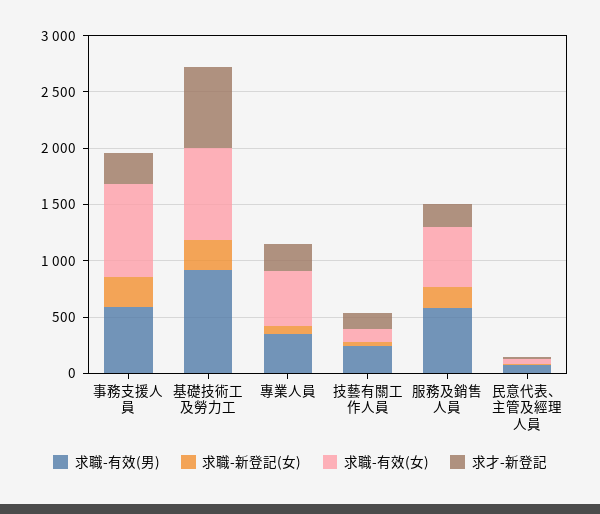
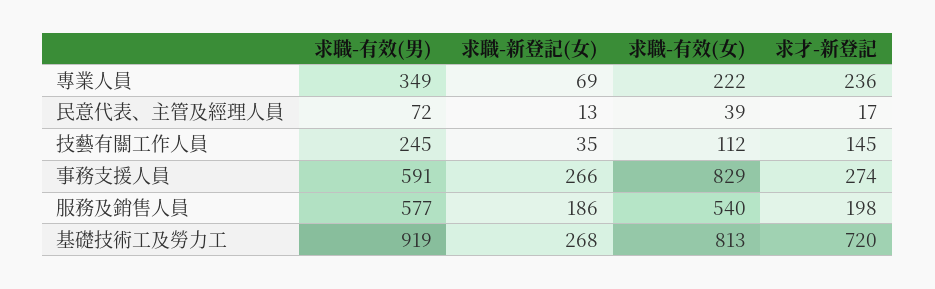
  {
    "求職-有效(男)": {
      "事務支援人員": 591,
      "基礎技術工及勞力工": 919,
      "專業人員": 349,
      "技藝有關工作人員": 245,
      "服務及銷售人員": 577,
      "民意代表、主管及經理人員": 72
    },
    "求職-新登記(女)": {
      "事務支援人員": 266,
      "基礎技術工及勞力工": 268,
      "專業人員": 69,
      "技藝有關工作人員": 35,
      "服務及銷售人員": 186,
      "民意代表、主管及經理人員": 13
    },
    "求職-有效(女)": {
      "事務支援人員": 829,
      "基礎技術工及勞力工": 813,
-     "專業人員": 500,
+     "專業人員": 222,
      "技藝有關工作人員": 112,
      "服務及銷售人員": 540,
      "民意代表、主管及經理人員": 39
    },
    "求才-新登記": {
      "事務支援人員": 274,
      "基礎技術工及勞力工": 720,
      "專業人員": 236,
      "技藝有關工作人員": 145,
      "服務及銷售人員": 198,
      "民意代表、主管及經理人員": 17
    }
  }

